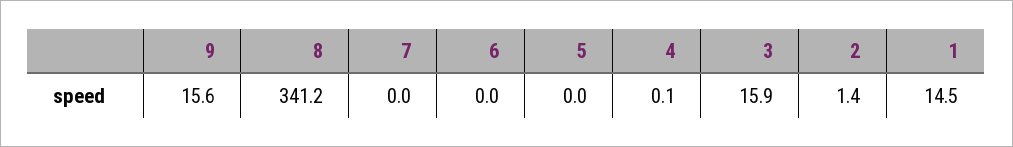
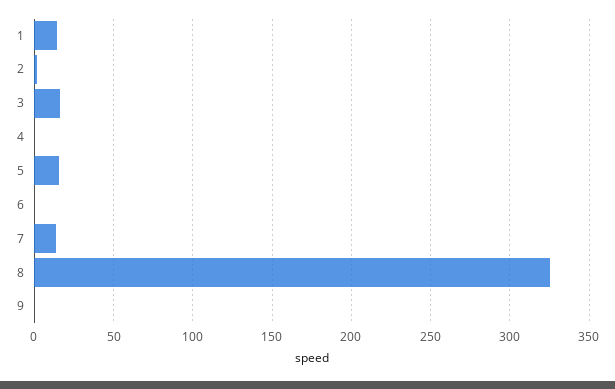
  {
-   "9": 15.6,
+   "9": 0,
-   "8": 341.2,
+   "8": 325,
-   "7": 0,
+   "7": 15,
    "6": 0,
-   "5": 0,
+   "5": 15,
    "4": 0.1,
    "3": 15.9,
    "2": 1.4,
    "1": 14.5
  }

